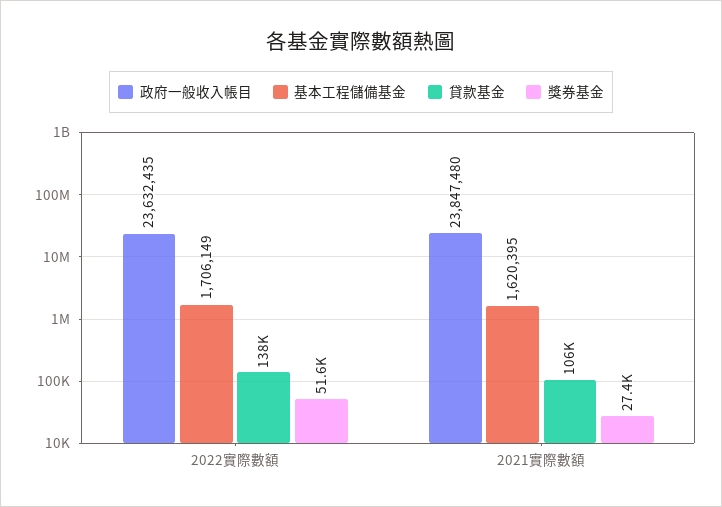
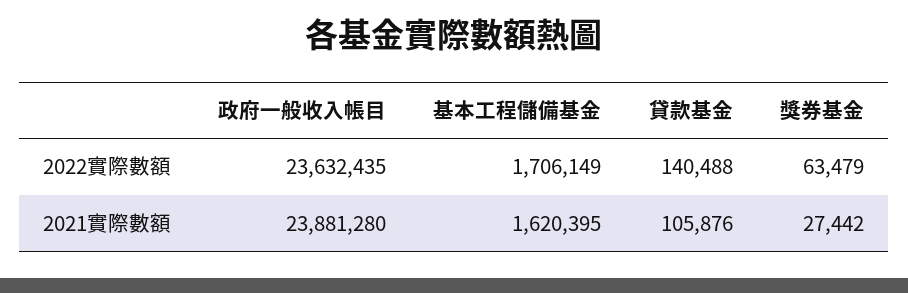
  {
    "政府一般收入帳目": {
      "2022實際數額": 23632435,
-     "2021實際數額": 23847480
+     "2021實際數額": 23881280
    },
    "基本工程儲備基金": {
      "2022實際數額": 1706149,
      "2021實際數額": 1620395
    },
    "貸款基金": {
-     "2022實際數額": 138000,
+     "2022實際數額": 140488,
      "2021實際數額": 105876
    },
    "獎券基金": {
-     "2022實際數額": 51600,
+     "2022實際數額": 63479,
      "2021實際數額": 27442
    }
  }

